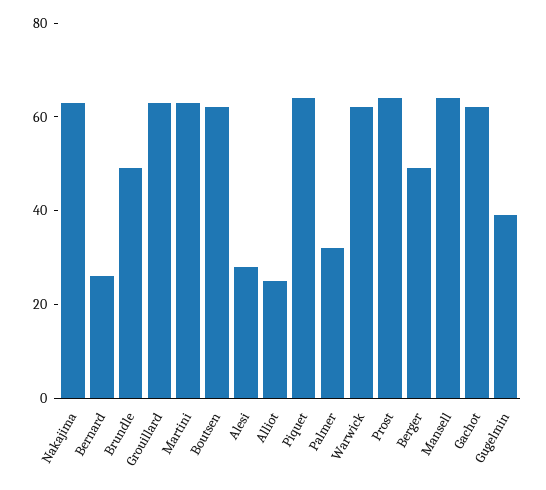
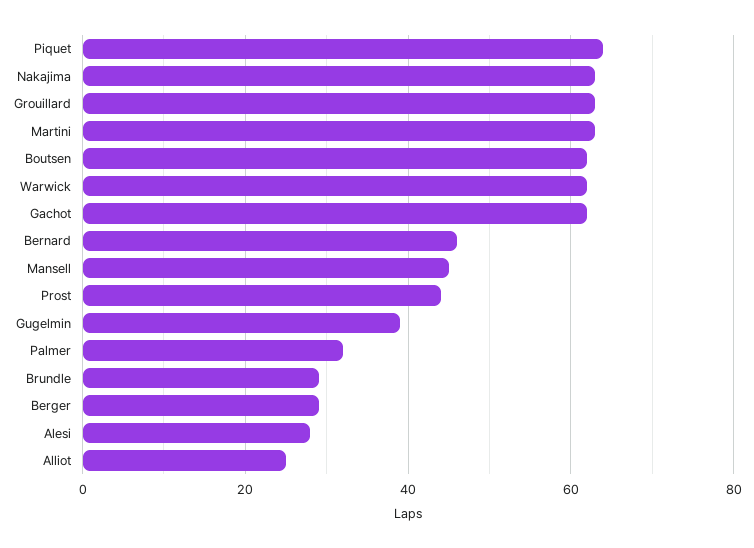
  {
    "Nakajima": 65,
-   "Bernard": 25,
+   "Bernard": 45,
-   "Brundle": 50,
+   "Brundle": 30,
    "Grouillard": 65,
    "Martini": 65,
    "Boutsen": 60,
    "Alesi": 30,
    "Alliot": 25,
    "Piquet": 65,
    "Palmer": 30,
    "Warwick": 60,
-   "Prost": 65,
+   "Prost": 45,
-   "Berger": 50,
+   "Berger": 30,
-   "Mansell": 65,
+   "Mansell": 45,
    "Gachot": 60,
    "Gugelmin": 40
  }

